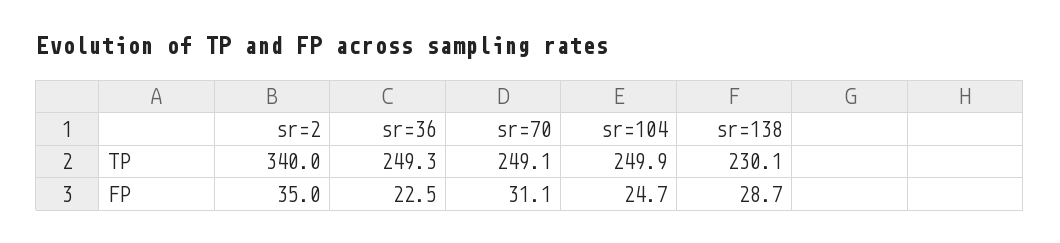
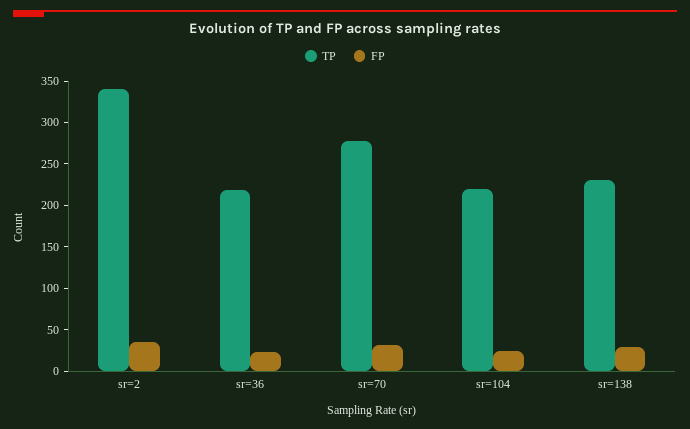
  {
    "TP": {
      "sr=2": 340,
-     "sr=36": 249.3,
+     "sr=36": 220,
-     "sr=70": 249.1,
+     "sr=70": 280,
-     "sr=104": 249.9,
+     "sr=104": 220,
      "sr=138": 230.1
    },
    "FP": {
      "sr=2": 35,
      "sr=36": 22.5,
      "sr=70": 31.1,
      "sr=104": 24.7,
      "sr=138": 28.7
    }
  }

